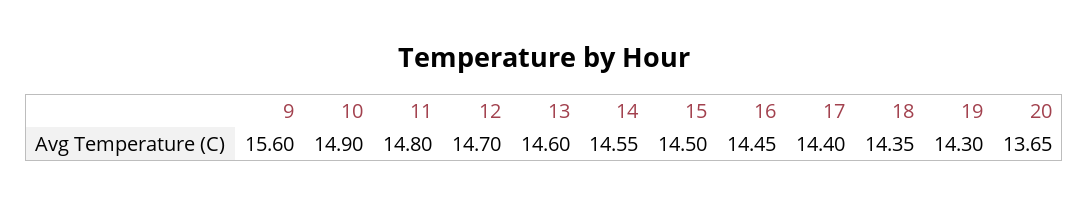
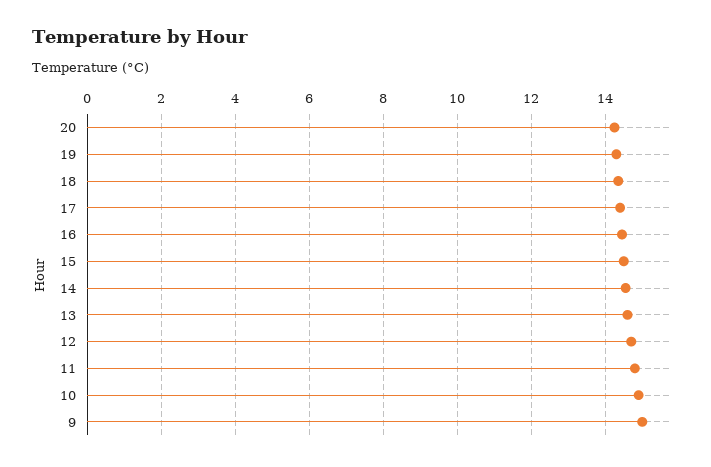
  {
-   "9": 15.6,
+   "9": 15,
    "10": 14.9,
    "11": 14.8,
    "12": 14.7,
    "13": 14.6,
    "14": 14.55,
    "15": 14.5,
    "16": 14.45,
    "17": 14.4,
    "18": 14.35,
    "19": 14.3,
-   "20": 13.65
+   "20": 14.2
  }

